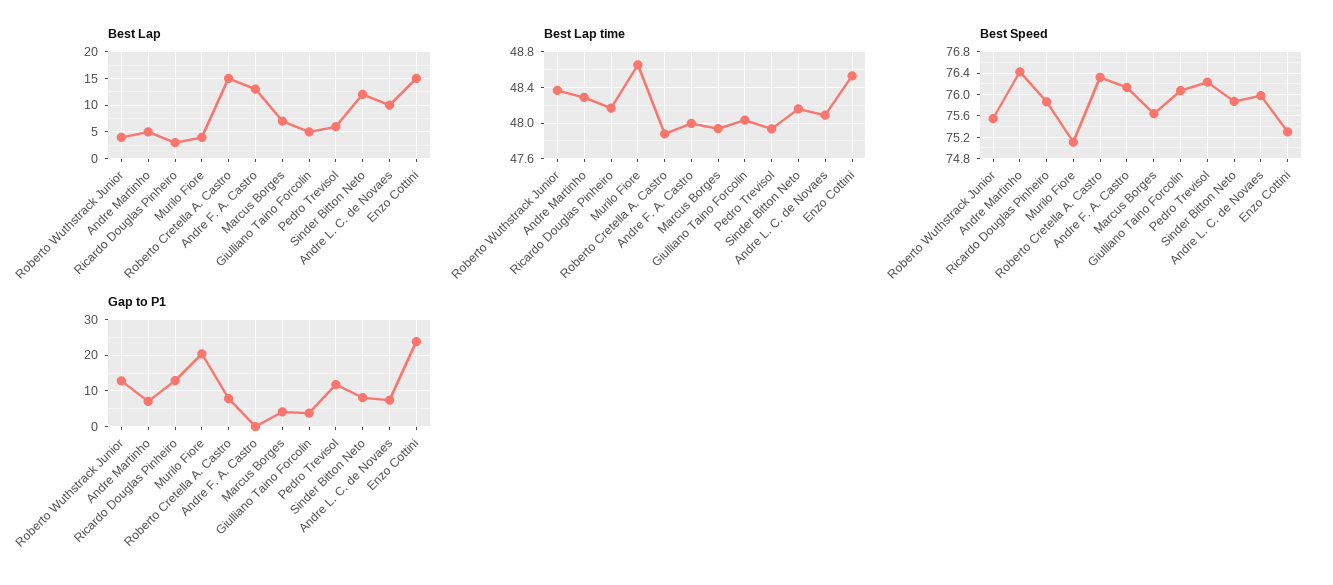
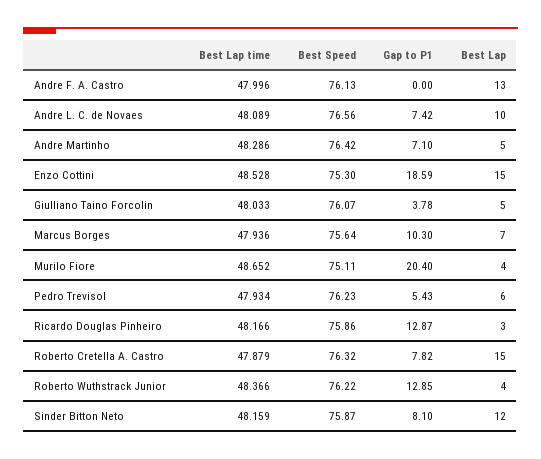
  {
    "Best Lap": {
      "Roberto Wuthstrack Junior": 4,
      "Andre Martinho": 5,
      "Ricardo Douglas Pinheiro": 3,
      "Murilo Fiore": 4,
      "Roberto Cretella A. Castro": 15,
      "Andre F. A. Castro": 13,
      "Marcus Borges": 7,
      "Giulliano Taino Forcolin": 5,
      "Pedro Trevisol": 6,
      "Sinder Bitton Neto": 12,
      "Andre L. C. de Novaes": 10,
      "Enzo Cottini": 15
    },
    "Best Lap time": {
      "Roberto Wuthstrack Junior": 48.366,
      "Andre Martinho": 48.286,
      "Ricardo Douglas Pinheiro": 48.166,
      "Murilo Fiore": 48.652,
      "Roberto Cretella A. Castro": 47.879,
      "Andre F. A. Castro": 47.996,
      "Marcus Borges": 47.936,
      "Giulliano Taino Forcolin": 48.033,
      "Pedro Trevisol": 47.934,
      "Sinder Bitton Neto": 48.159,
      "Andre L. C. de Novaes": 48.089,
      "Enzo Cottini": 48.528
    },
    "Best Speed": {
-     "Roberto Wuthstrack Junior": 75.6,
+     "Roberto Wuthstrack Junior": 76.22,
      "Andre Martinho": 76.42,
      "Ricardo Douglas Pinheiro": 75.86,
      "Murilo Fiore": 75.11,
      "Roberto Cretella A. Castro": 76.32,
      "Andre F. A. Castro": 76.13,
      "Marcus Borges": 75.64,
      "Giulliano Taino Forcolin": 76.07,
      "Pedro Trevisol": 76.23,
      "Sinder Bitton Neto": 75.87,
-     "Andre L. C. de Novaes": 76,
+     "Andre L. C. de Novaes": 76.56,
      "Enzo Cottini": 75.3
    },
    "Gap to P1": {
      "Roberto Wuthstrack Junior": 12.85,
      "Andre Martinho": 7.1,
      "Ricardo Douglas Pinheiro": 12.87,
      "Murilo Fiore": 20.4,
      "Roberto Cretella A. Castro": 7.82,
      "Andre F. A. Castro": 0,
-     "Marcus Borges": 4,
+     "Marcus Borges": 10.3,
      "Giulliano Taino Forcolin": 3.78,
-     "Pedro Trevisol": 12,
+     "Pedro Trevisol": 5.43,
      "Sinder Bitton Neto": 8.1,
      "Andre L. C. de Novaes": 7.42,
-     "Enzo Cottini": 24
+     "Enzo Cottini": 18.59
    }
  }

